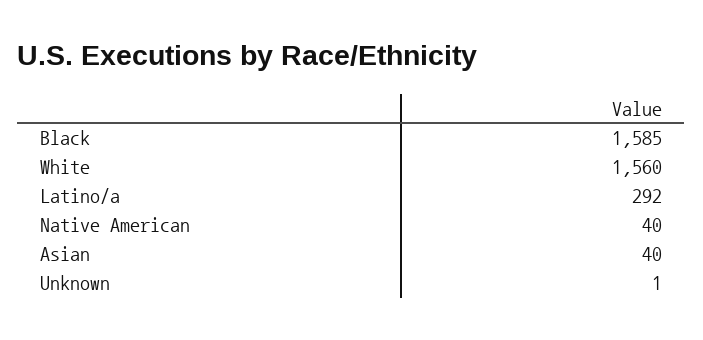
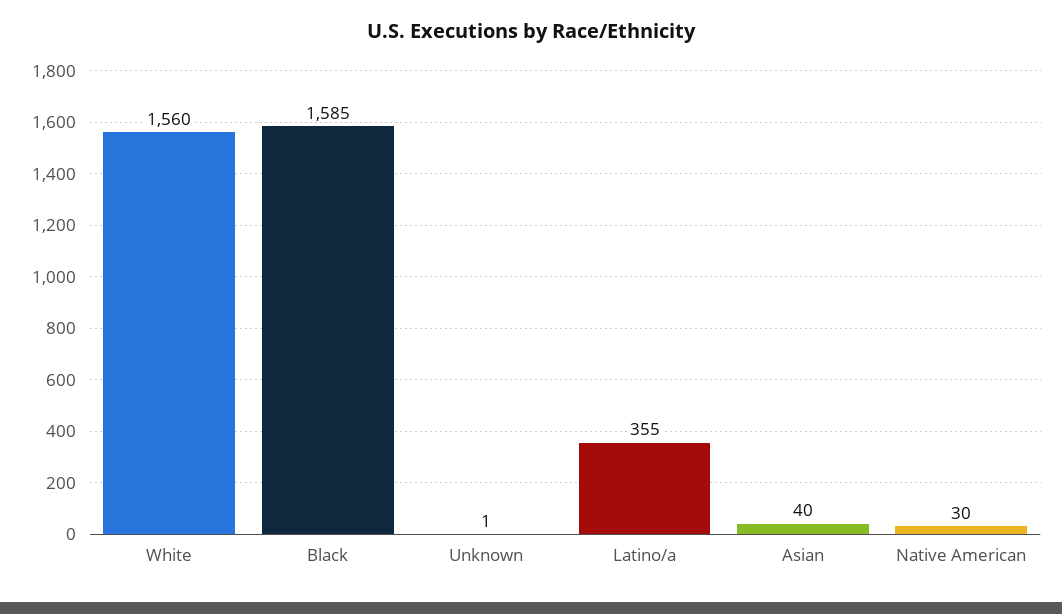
  {
    "Black": 1585,
    "White": 1560,
-   "Latino/a": 292,
+   "Latino/a": 355,
-   "Native American": 40,
+   "Native American": 30,
    "Asian": 40,
    "Unknown": 1
  }

